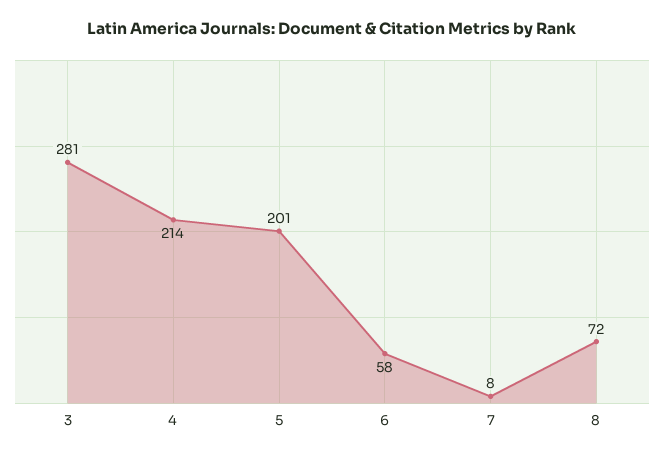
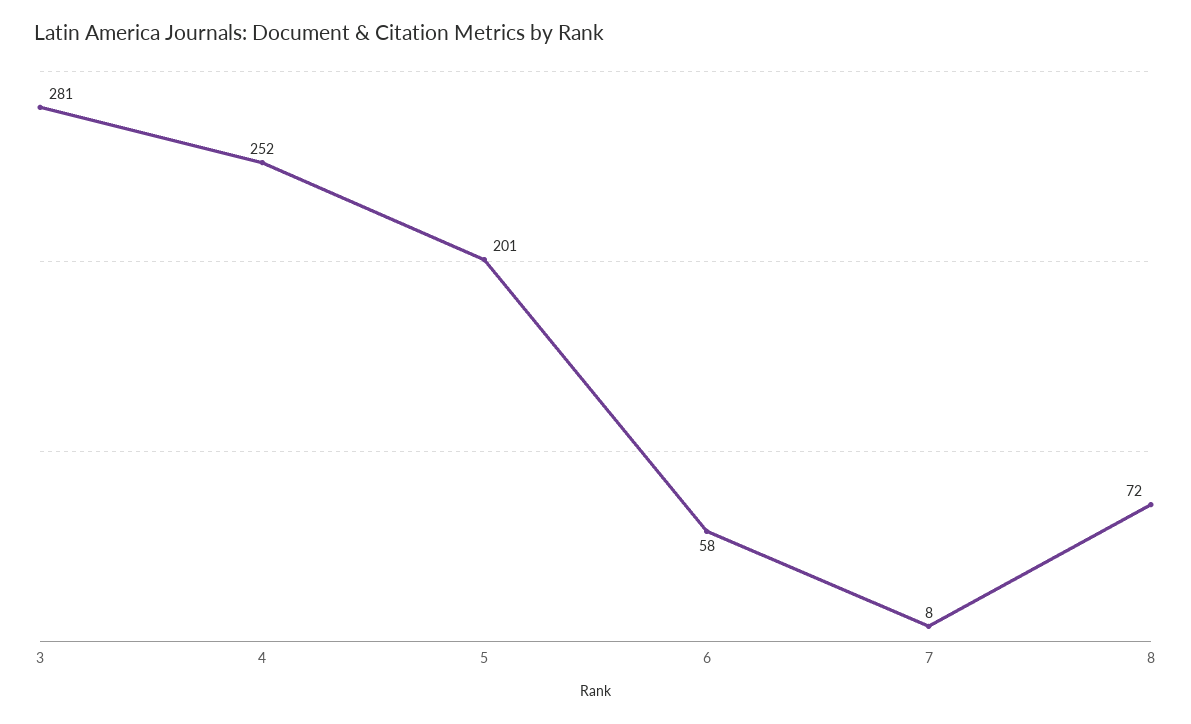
  {
    "3": 281,
-   "4": 214,
+   "4": 252,
    "5": 201,
    "6": 58,
    "7": 8,
    "8": 72
  }

